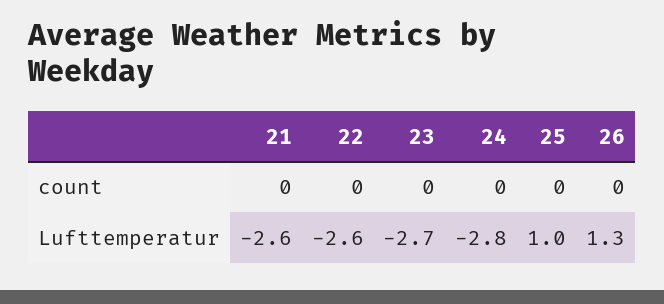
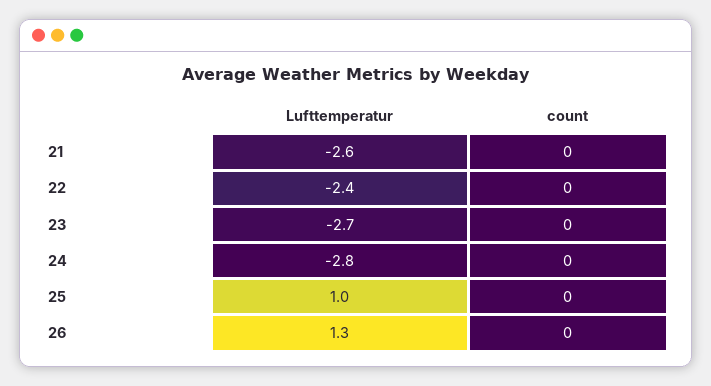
  {
    "21": {
      "count": 0,
      "Lufttemperatur": -2.6
    },
    "22": {
      "count": 0,
-     "Lufttemperatur": -2.6
+     "Lufttemperatur": -2.4
    },
    "23": {
      "count": 0,
      "Lufttemperatur": -2.7
    },
    "24": {
      "count": 0,
      "Lufttemperatur": -2.8
    },
    "25": {
      "count": 0,
      "Lufttemperatur": 1
    },
    "26": {
      "count": 0,
      "Lufttemperatur": 1.3
    }
  }

